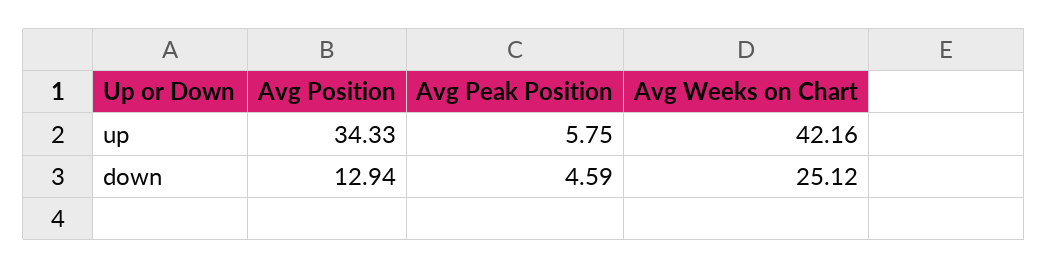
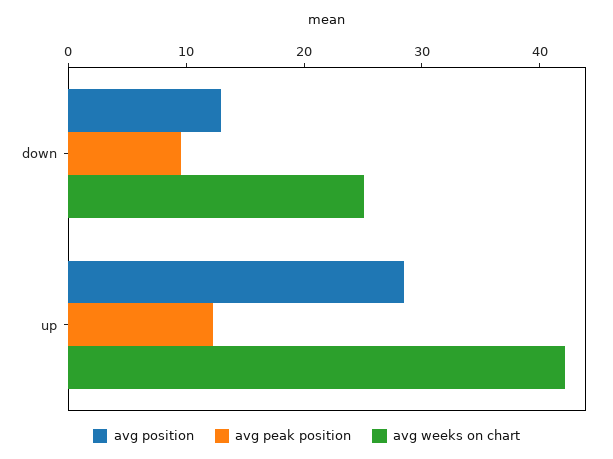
  {
    "Avg Position": {
-     "up": 34.33,
+     "up": 28,
      "down": 12.94
    },
    "Avg Peak Position": {
-     "up": 5.75,
+     "up": 12,
-     "down": 4.59
+     "down": 10
    },
    "Avg Weeks on Chart": {
      "up": 42.16,
      "down": 25.12
    }
  }

